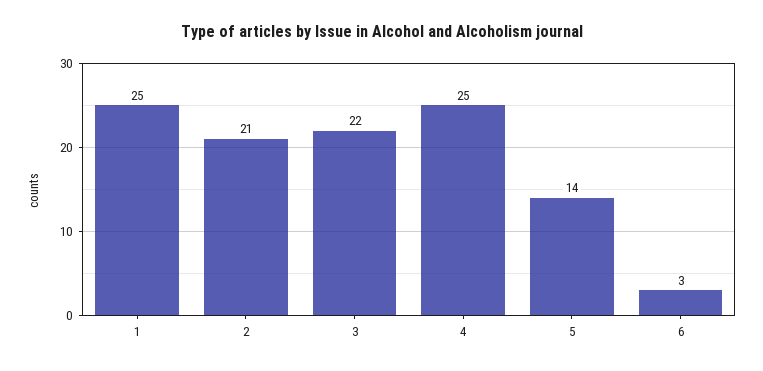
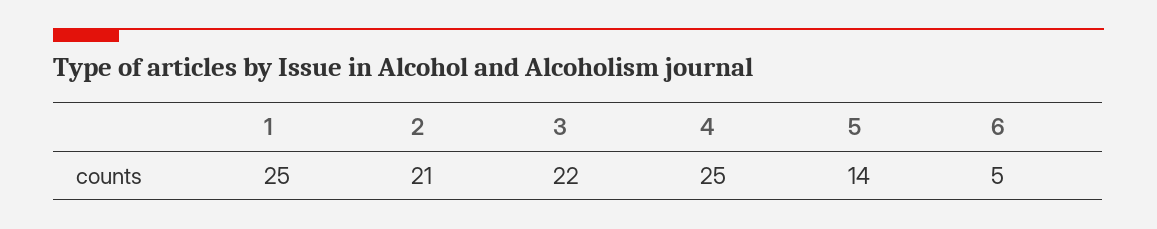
  {
    "1": 25,
    "2": 21,
    "3": 22,
    "4": 25,
    "5": 14,
-   "6": 3
+   "6": 5
  }

